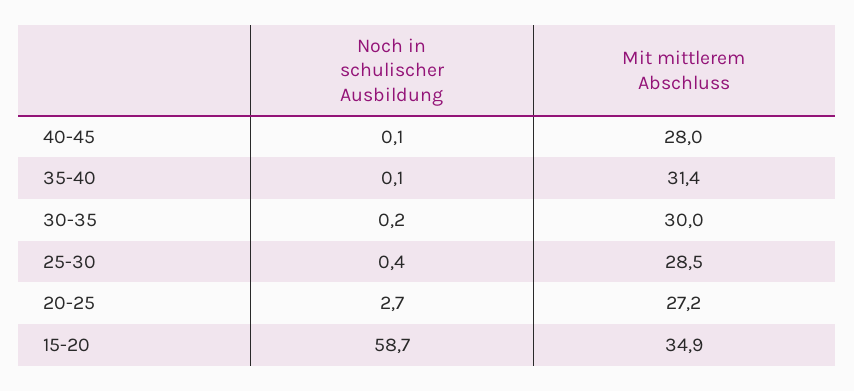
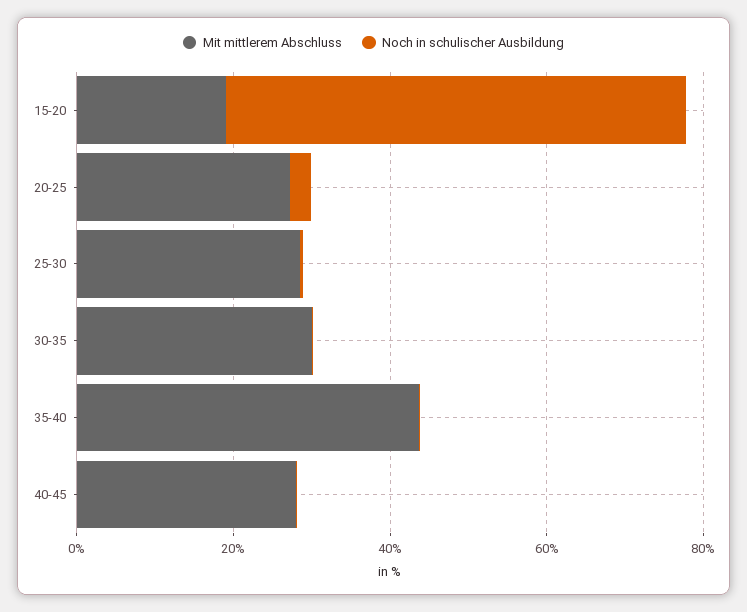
  {
    "Noch in schulischer Ausbildung": {
      "40-45": 0.1,
      "35-40": 0.1,
      "30-35": 0.2,
      "25-30": 0.4,
      "20-25": 2.7,
      "15-20": 58.7
    },
    "Mit mittlerem Abschluss": {
      "40-45": 28,
-     "35-40": 31.4,
+     "35-40": 45,
      "30-35": 30,
      "25-30": 28.5,
      "20-25": 27.2,
-     "15-20": 34.9
+     "15-20": 20
    }
  }

